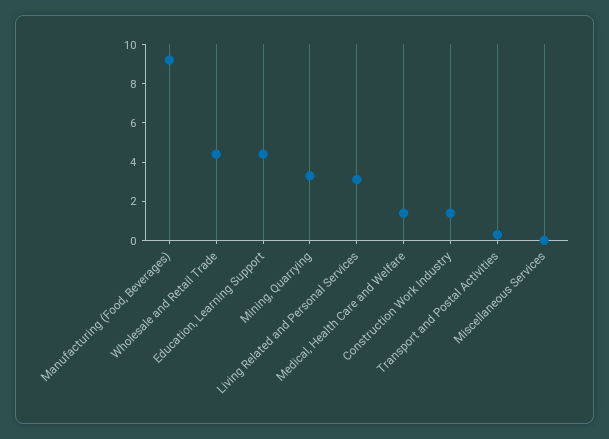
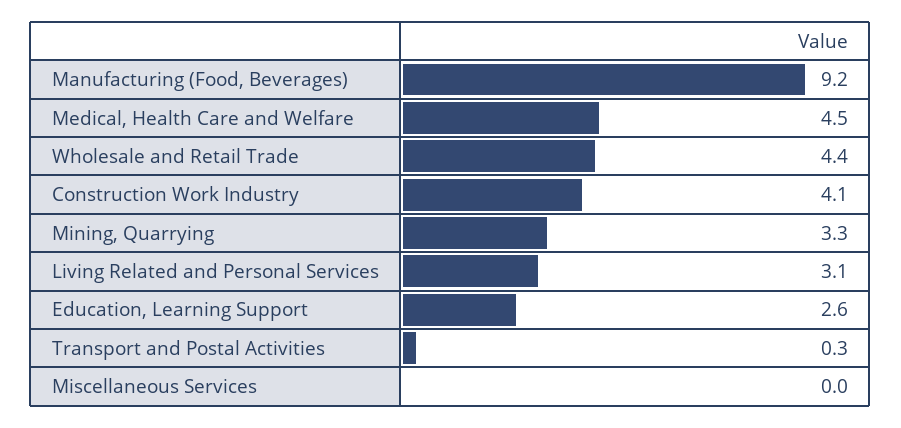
  {
    "Manufacturing (Food, Beverages)": 9.2,
    "Wholesale and Retail Trade": 4.4,
-   "Education, Learning Support": 4.5,
+   "Education, Learning Support": 2.6,
    "Mining, Quarrying": 3.3,
    "Living Related and Personal Services": 3.1,
-   "Medical, Health Care and Welfare": 1.5,
+   "Medical, Health Care and Welfare": 4.5,
-   "Construction Work Industry": 1.5,
+   "Construction Work Industry": 4.1,
    "Transport and Postal Activities": 0.3,
    "Miscellaneous Services": 0
  }

